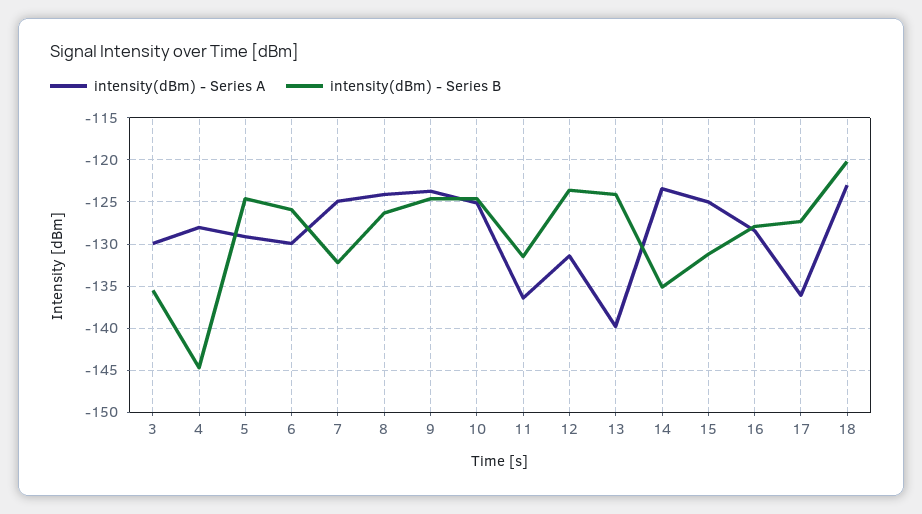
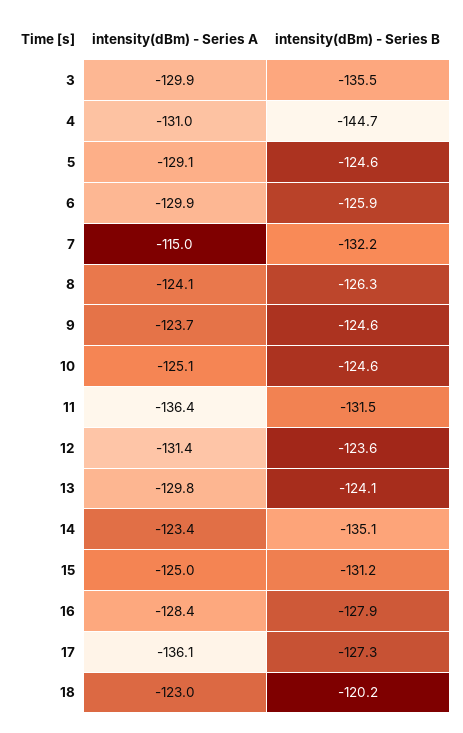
  {
    "intensity(dBm) - Series A": {
      "3": -129.9,
-     "4": -128,
+     "4": -131,
      "5": -129.1,
      "6": -129.9,
-     "7": -125,
+     "7": -115,
      "8": -124.1,
      "9": -123.7,
      "10": -125.1,
      "11": -136.4,
      "12": -131.4,
-     "13": -140,
+     "13": -129.8,
      "14": -123.4,
      "15": -125,
      "16": -128.4,
      "17": -136.1,
      "18": -123
    },
    "intensity(dBm) - Series B": {
      "3": -135.5,
      "4": -144.7,
      "5": -124.6,
      "6": -125.9,
      "7": -132.2,
      "8": -126.3,
      "9": -124.6,
      "10": -124.6,
      "11": -131.5,
      "12": -123.6,
      "13": -124.1,
      "14": -135.1,
      "15": -131.2,
      "16": -127.9,
      "17": -127.3,
      "18": -120.2
    }
  }

